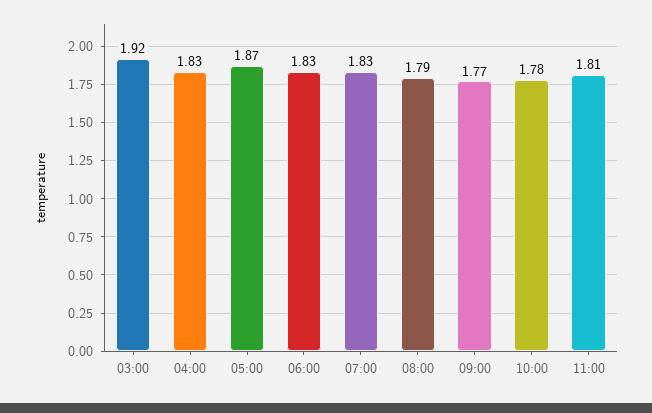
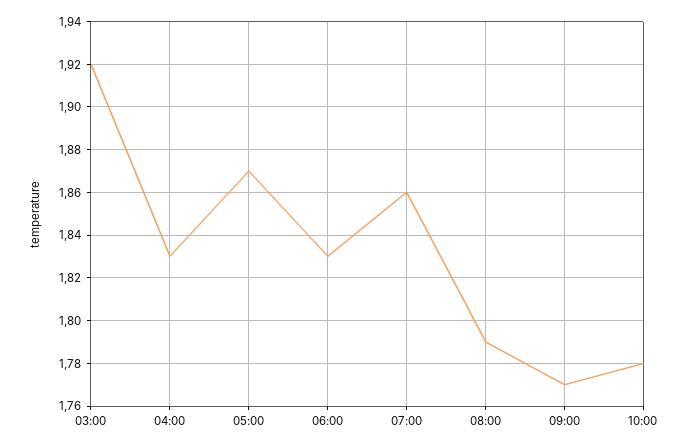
  {
    "03:00": 1.92,
    "04:00": 1.83,
    "05:00": 1.87,
    "06:00": 1.83,
-   "07:00": 1.83,
+   "07:00": 1.86,
    "08:00": 1.79,
    "09:00": 1.77,
-   "10:00": 1.78,
+   "10:00": 1.78
-   "11:00": 1.81
  }

